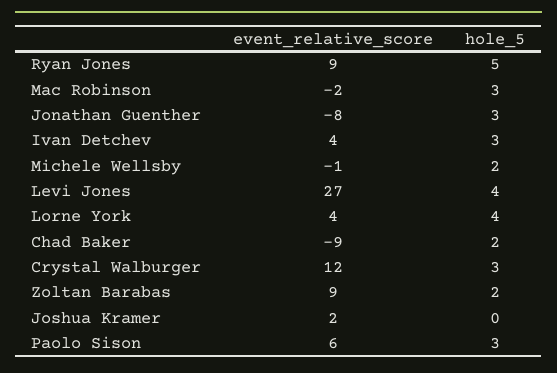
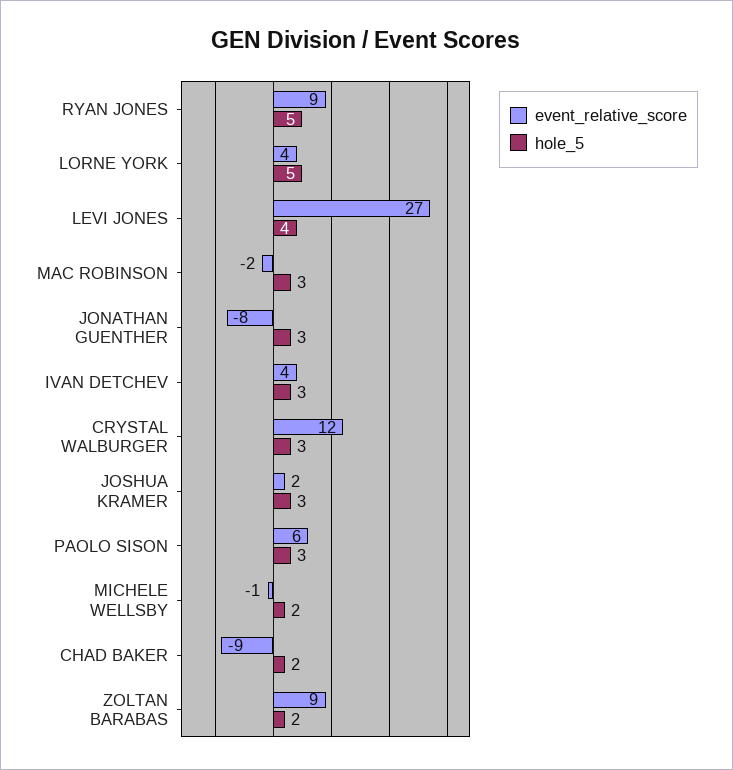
  {
    "event_relative_score": {
      "Ryan Jones": 9,
      "Mac Robinson": -2,
      "Jonathan Guenther": -8,
      "Ivan Detchev": 4,
      "Michele Wellsby": -1,
      "Levi Jones": 27,
      "Lorne York": 4,
      "Chad Baker": -9,
      "Crystal Walburger": 12,
      "Zoltan Barabas": 9,
      "Joshua Kramer": 2,
      "Paolo Sison": 6
    },
    "hole_5": {
      "Ryan Jones": 5,
      "Mac Robinson": 3,
      "Jonathan Guenther": 3,
      "Ivan Detchev": 3,
      "Michele Wellsby": 2,
      "Levi Jones": 4,
-     "Lorne York": 4,
+     "Lorne York": 5,
      "Chad Baker": 2,
      "Crystal Walburger": 3,
      "Zoltan Barabas": 2,
-     "Joshua Kramer": 0,
+     "Joshua Kramer": 3,
      "Paolo Sison": 3
    }
  }

